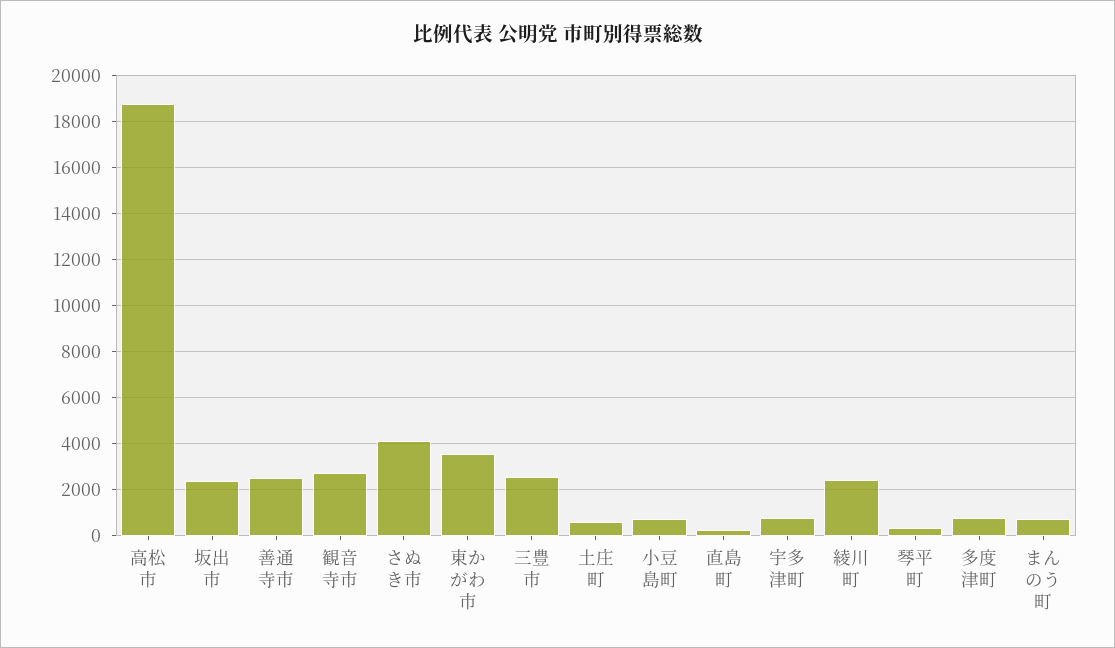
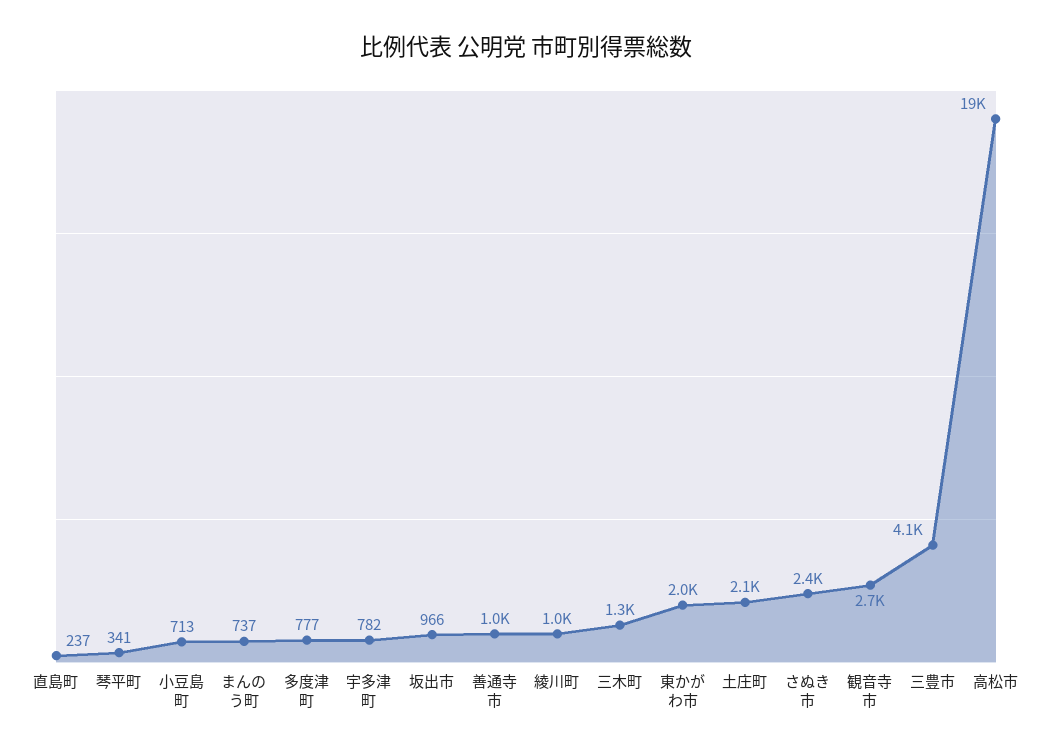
  {
    "高松市": 19000,
-   "坂出市": 2500,
+   "坂出市": 966,
-   "善通寺市": 2500,
+   "善通寺市": 1000,
    "観音寺市": 2700,
-   "さぬき市": 4000,
+   "さぬき市": 2400,
-   "東かがわ市": 3500,
+   "東かがわ市": 2000,
-   "三豊市": 2500,
+   "三豊市": 4100,
-   "土庄町": 500,
+   "土庄町": 2100,
    "小豆島町": 713,
    "直島町": 237,
    "宇多津町": 782,
-   "綾川町": 2500,
+   "綾川町": 1000,
    "琴平町": 341,
    "多度津町": 777,
-   "まんのう町": 737
+   "まんのう町": 737,
+   "三木町": 1300
  }

